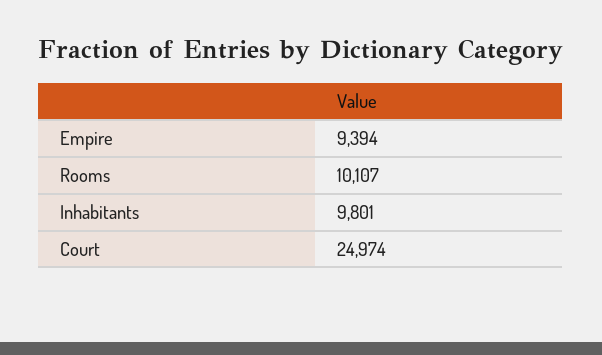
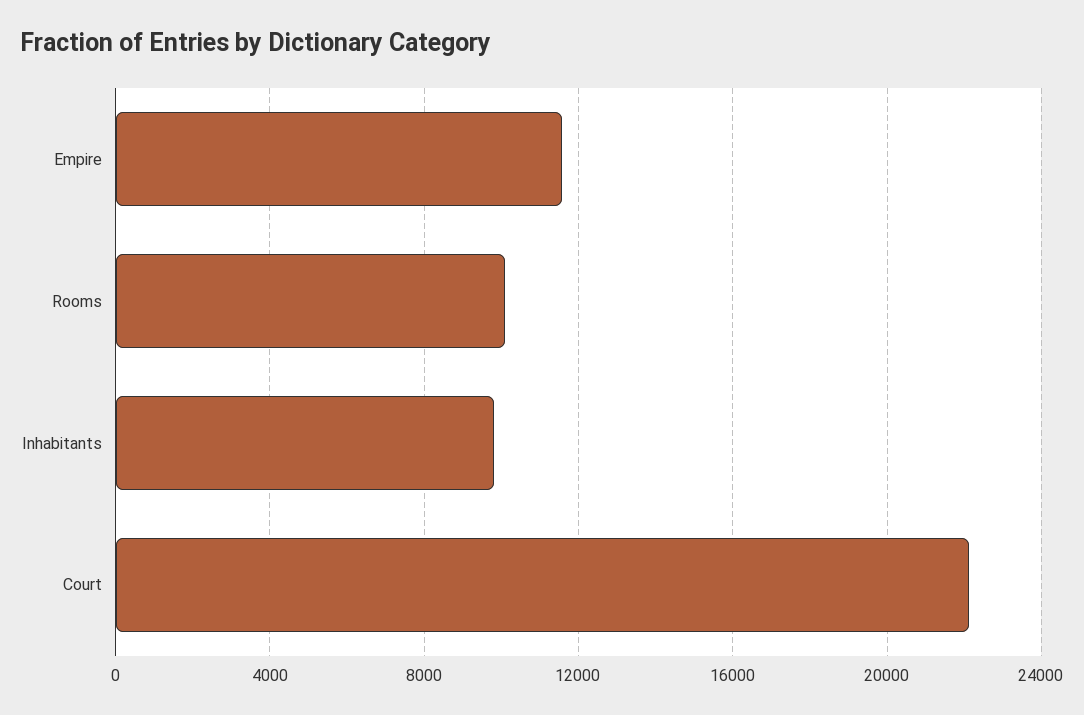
  {
-   "Empire": 9394,
+   "Empire": 11500,
    "Rooms": 10107,
    "Inhabitants": 9801,
-   "Court": 24974
+   "Court": 22000
  }

